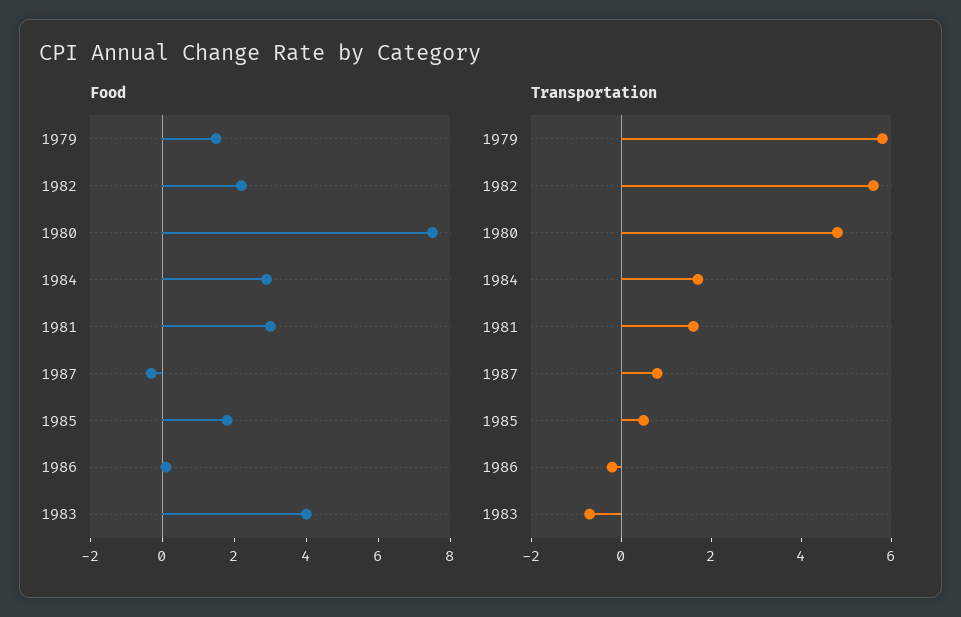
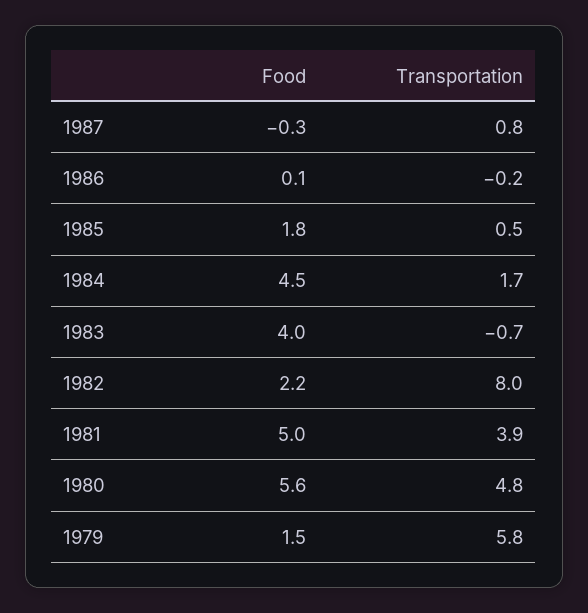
  {
    "Food": {
      "1979": 1.5,
      "1982": 2.2,
-     "1980": 7.5,
+     "1980": 5.6,
-     "1984": 3,
+     "1984": 4.5,
-     "1981": 3,
+     "1981": 5,
      "1987": -0.3,
      "1985": 1.8,
      "1986": 0.1,
      "1983": 4
    },
    "Transportation": {
      "1979": 5.8,
-     "1982": 5.5,
+     "1982": 8,
      "1980": 4.8,
      "1984": 1.7,
-     "1981": 1.5,
+     "1981": 3.9,
      "1987": 0.8,
      "1985": 0.5,
      "1986": -0.2,
      "1983": -0.7
    }
  }

